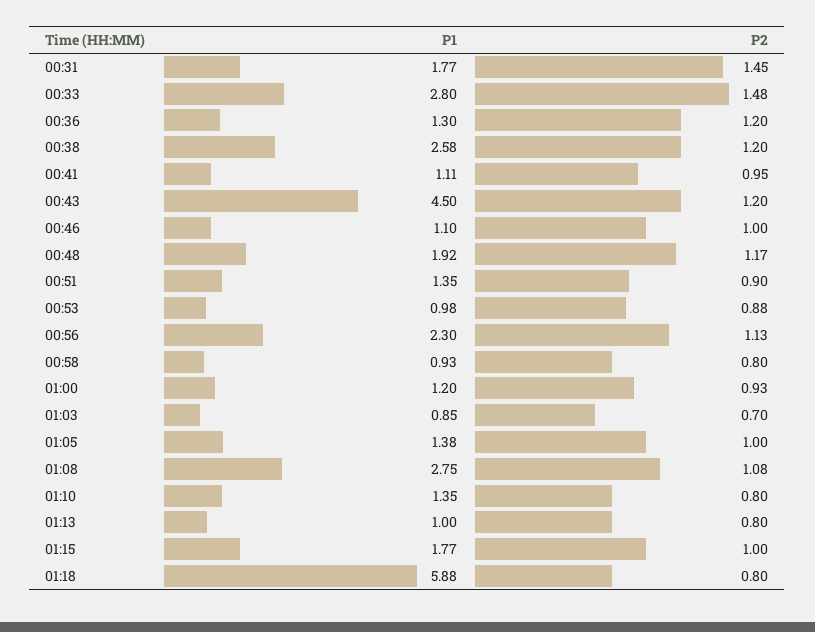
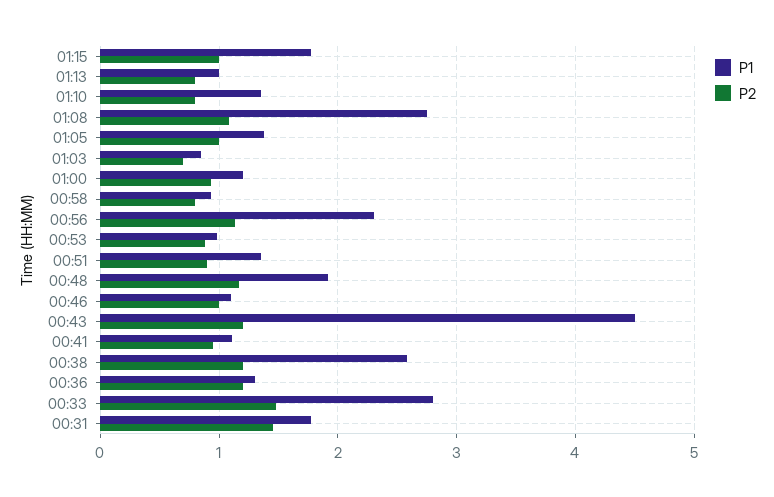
  {
    "P1": {
      "00:31": 1.77,
      "00:33": 2.8,
      "00:36": 1.3,
      "00:38": 2.58,
      "00:41": 1.11,
      "00:43": 4.5,
      "00:46": 1.1,
      "00:48": 1.92,
      "00:51": 1.35,
      "00:53": 0.98,
      "00:56": 2.3,
      "00:58": 0.93,
      "01:00": 1.2,
      "01:03": 0.85,
      "01:05": 1.38,
      "01:08": 2.75,
      "01:10": 1.35,
      "01:13": 1,
-     "01:15": 1.77,
+     "01:15": 1.77
-     "01:18": 5.88
    },
    "P2": {
      "00:31": 1.45,
      "00:33": 1.48,
      "00:36": 1.2,
      "00:38": 1.2,
      "00:41": 0.95,
      "00:43": 1.2,
      "00:46": 1,
      "00:48": 1.17,
      "00:51": 0.9,
      "00:53": 0.88,
      "00:56": 1.13,
      "00:58": 0.8,
      "01:00": 0.93,
      "01:03": 0.7,
      "01:05": 1,
      "01:08": 1.08,
      "01:10": 0.8,
      "01:13": 0.8,
-     "01:15": 1,
+     "01:15": 1
-     "01:18": 0.8
    }
  }

